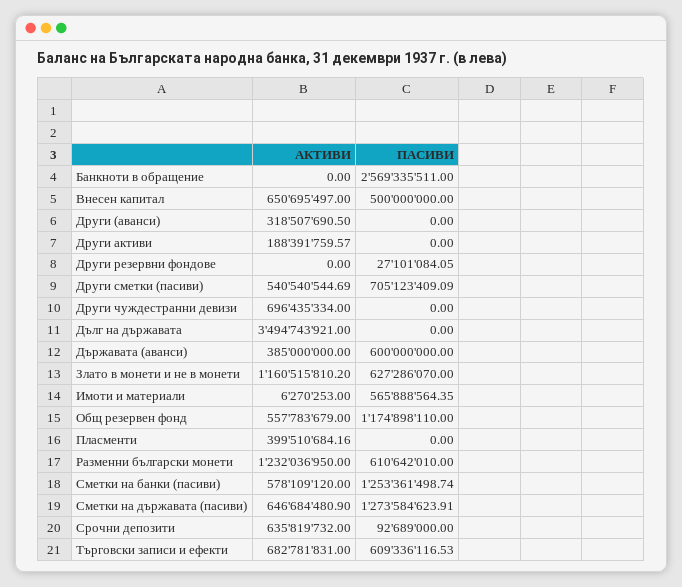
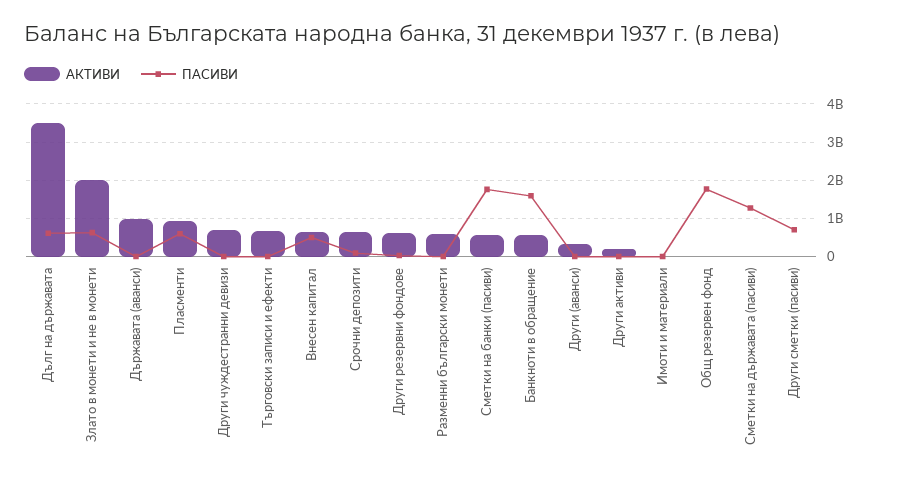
  {
    "АКТИВИ": {
-     "Банкноти в обращение": 0,
+     "Банкноти в обращение": 600000000,
      "Внесен капитал": 650695497,
      "Други (аванси)": 318507690.5,
      "Други активи": 188391759.57,
-     "Други резервни фондове": 0,
+     "Други резервни фондове": 600000000,
-     "Други сметки (пасиви)": 540540544.69,
+     "Други сметки (пасиви)": 0,
      "Други чуждестранни девизи": 696435334,
      "Дълг на държавата": 3494743921,
-     "Държавата (аванси)": 385000000,
+     "Държавата (аванси)": 1000000000,
-     "Злато в монети и не в монети": 1160515810.2,
+     "Злато в монети и не в монети": 2000000000,
      "Имоти и материали": 6270253,
-     "Общ резервен фонд": 557783679,
+     "Общ резервен фонд": 0,
-     "Пласменти": 399510684.16,
+     "Пласменти": 1000000000,
-     "Разменни български монети": 1232036950,
+     "Разменни български монети": 600000000,
      "Сметки на банки (пасиви)": 578109120,
-     "Сметки на държавата (пасиви)": 646684480.9,
+     "Сметки на държавата (пасиви)": 0,
      "Срочни депозити": 635819732,
      "Търговски записи и ефекти": 682781831
    },
    "ПАСИВИ": {
-     "Банкноти в обращение": 2569335511,
+     "Банкноти в обращение": 1600000000,
      "Внесен капитал": 500000000,
      "Други (аванси)": 0,
      "Други активи": 0,
      "Други резервни фондове": 27101084.05,
      "Други сметки (пасиви)": 705123409.09,
      "Други чуждестранни девизи": 0,
-     "Дълг на държавата": 0,
+     "Дълг на държавата": 600000000,
-     "Държавата (аванси)": 600000000,
+     "Държавата (аванси)": 0,
      "Злато в монети и не в монети": 627286070,
-     "Имоти и материали": 565888564.35,
+     "Имоти и материали": 0,
-     "Общ резервен фонд": 1174898110,
+     "Общ резервен фонд": 1800000000,
-     "Пласменти": 0,
+     "Пласменти": 600000000,
-     "Разменни български монети": 610642010,
+     "Разменни български монети": 0,
-     "Сметки на банки (пасиви)": 1253361498.74,
+     "Сметки на банки (пасиви)": 1800000000,
      "Сметки на държавата (пасиви)": 1273584623.91,
      "Срочни депозити": 92689000,
-     "Търговски записи и ефекти": 609336116.53
+     "Търговски записи и ефекти": 0
    }
  }

